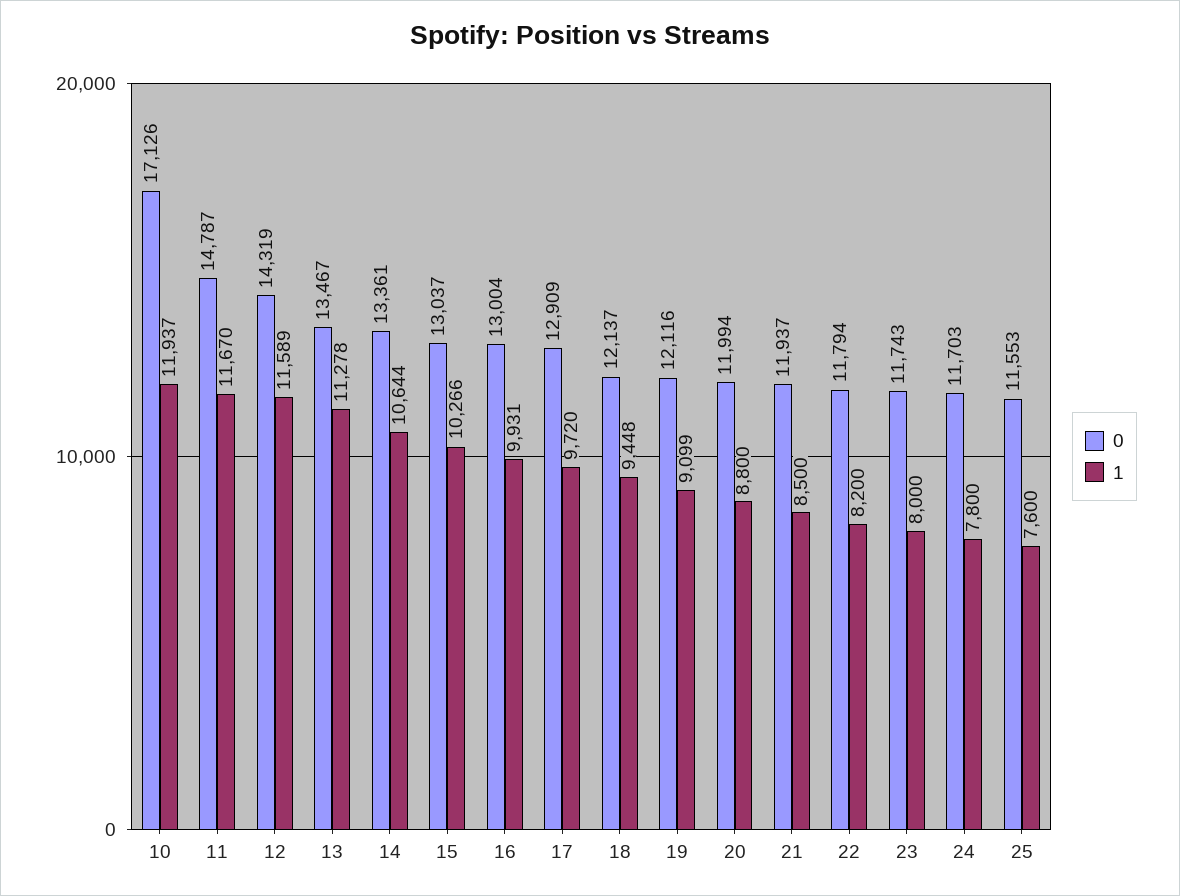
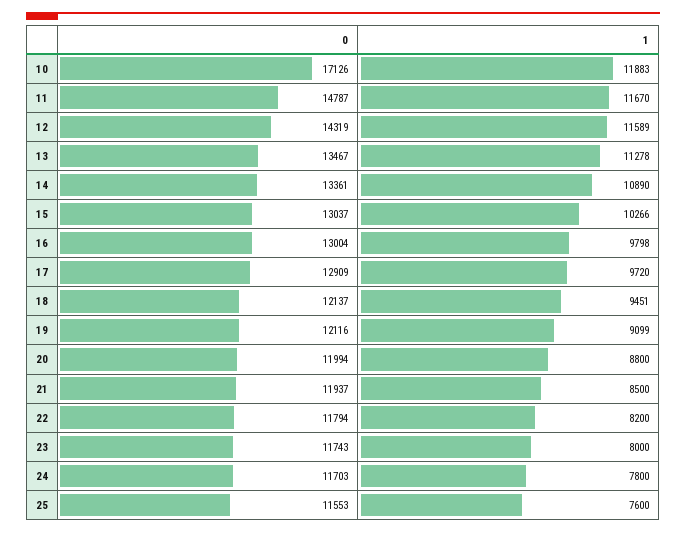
  {
    "0": {
      "10": 17126,
      "11": 14787,
      "12": 14319,
      "13": 13467,
      "14": 13361,
      "15": 13037,
      "16": 13004,
      "17": 12909,
      "18": 12137,
      "19": 12116,
      "20": 11994,
      "21": 11937,
      "22": 11794,
      "23": 11743,
      "24": 11703,
      "25": 11553
    },
    "1": {
-     "10": 11937,
+     "10": 11883,
      "11": 11670,
      "12": 11589,
      "13": 11278,
-     "14": 10644,
+     "14": 10890,
      "15": 10266,
-     "16": 9931,
+     "16": 9798,
      "17": 9720,
-     "18": 9448,
+     "18": 9451,
      "19": 9099,
      "20": 8800,
      "21": 8500,
      "22": 8200,
      "23": 8000,
      "24": 7800,
      "25": 7600
    }
  }

